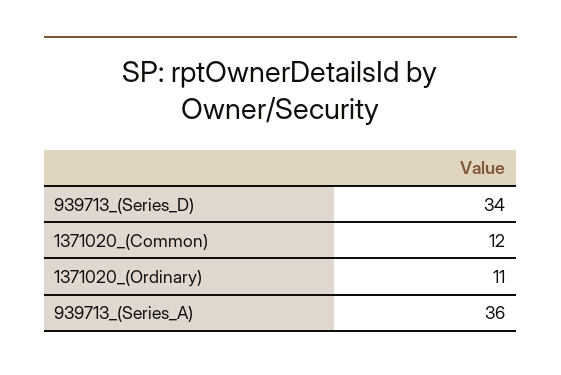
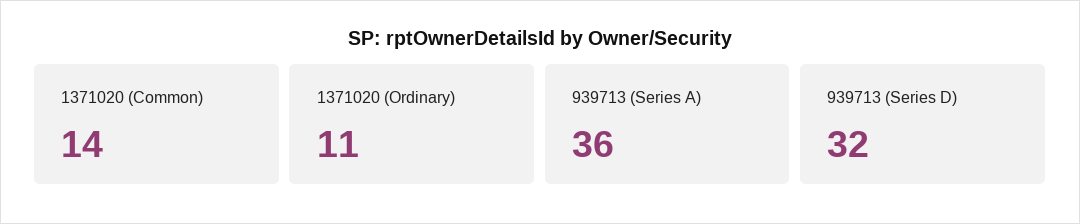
  {
-   "939713_(Series_D)": 34,
+   "939713_(Series_D)": 32,
-   "1371020_(Common)": 12,
+   "1371020_(Common)": 14,
    "1371020_(Ordinary)": 11,
    "939713_(Series_A)": 36
  }

